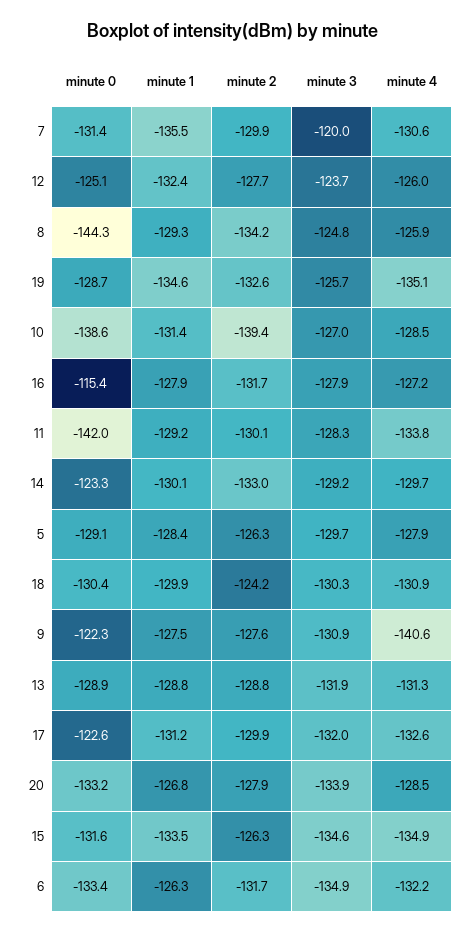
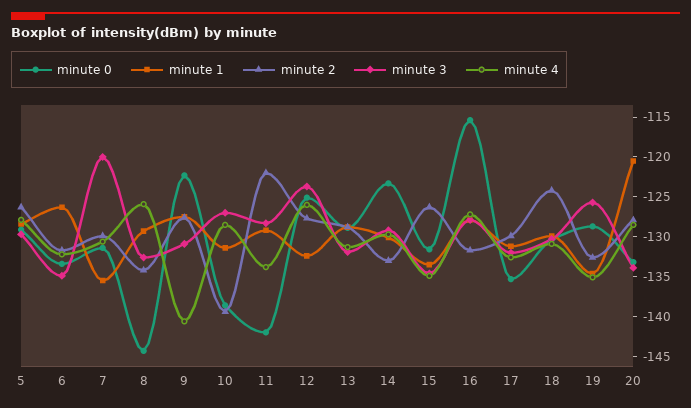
  {
    "minute 0": {
      "7": -131.4,
      "12": -125.1,
      "8": -144.3,
      "19": -128.7,
      "10": -138.6,
      "16": -115.4,
      "11": -142,
      "14": -123.3,
      "5": -129.1,
      "18": -130.4,
      "9": -122.3,
      "13": -128.9,
-     "17": -122.6,
+     "17": -135,
      "20": -133.2,
      "15": -131.6,
      "6": -133.4
    },
    "minute 1": {
      "7": -135.5,
      "12": -132.4,
      "8": -129.3,
      "19": -134.6,
      "10": -131.4,
      "16": -127.9,
      "11": -129.2,
      "14": -130.1,
      "5": -128.4,
      "18": -129.9,
      "9": -127.5,
      "13": -128.8,
      "17": -131.2,
-     "20": -126.8,
+     "20": -120,
      "15": -133.5,
      "6": -126.3
    },
    "minute 2": {
      "7": -129.9,
      "12": -127.7,
      "8": -134.2,
      "19": -132.6,
      "10": -139.4,
      "16": -131.7,
-     "11": -130.1,
+     "11": -122.5,
      "14": -133,
      "5": -126.3,
      "18": -124.2,
      "9": -127.6,
      "13": -128.8,
      "17": -129.9,
      "20": -127.9,
      "15": -126.3,
      "6": -131.7
    },
    "minute 3": {
      "7": -120,
      "12": -123.7,
-     "8": -124.8,
+     "8": -132.5,
      "19": -125.7,
      "10": -127,
      "16": -127.9,
      "11": -128.3,
      "14": -129.2,
      "5": -129.7,
      "18": -130.3,
      "9": -130.9,
      "13": -131.9,
      "17": -132,
      "20": -133.9,
      "15": -134.6,
      "6": -134.9
    },
    "minute 4": {
      "7": -130.6,
      "12": -126,
      "8": -125.9,
      "19": -135.1,
      "10": -128.5,
      "16": -127.2,
      "11": -133.8,
      "14": -129.7,
      "5": -127.9,
      "18": -130.9,
      "9": -140.6,
      "13": -131.3,
      "17": -132.6,
      "20": -128.5,
      "15": -134.9,
      "6": -132.2
    }
  }

